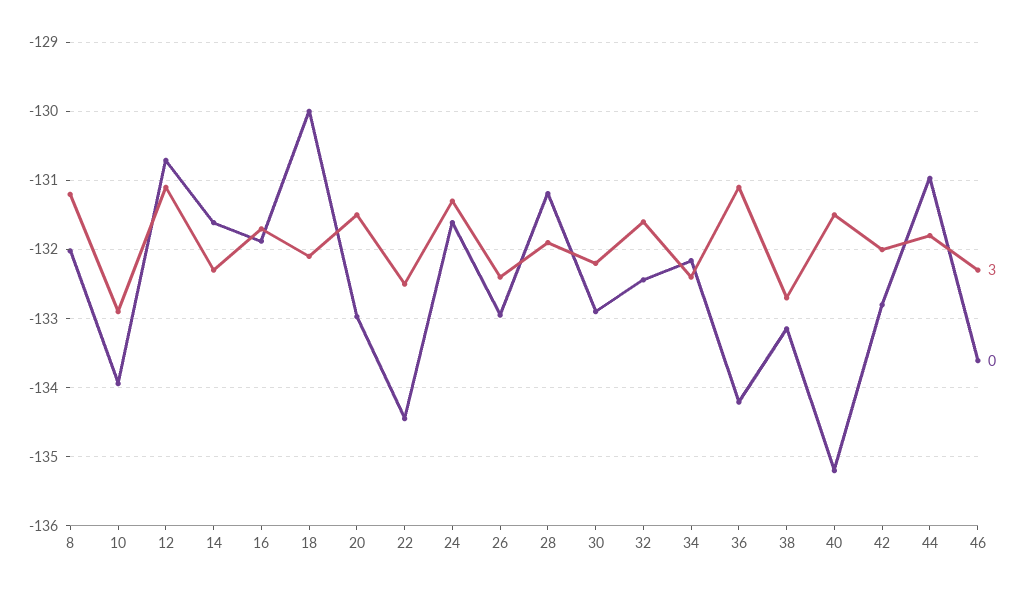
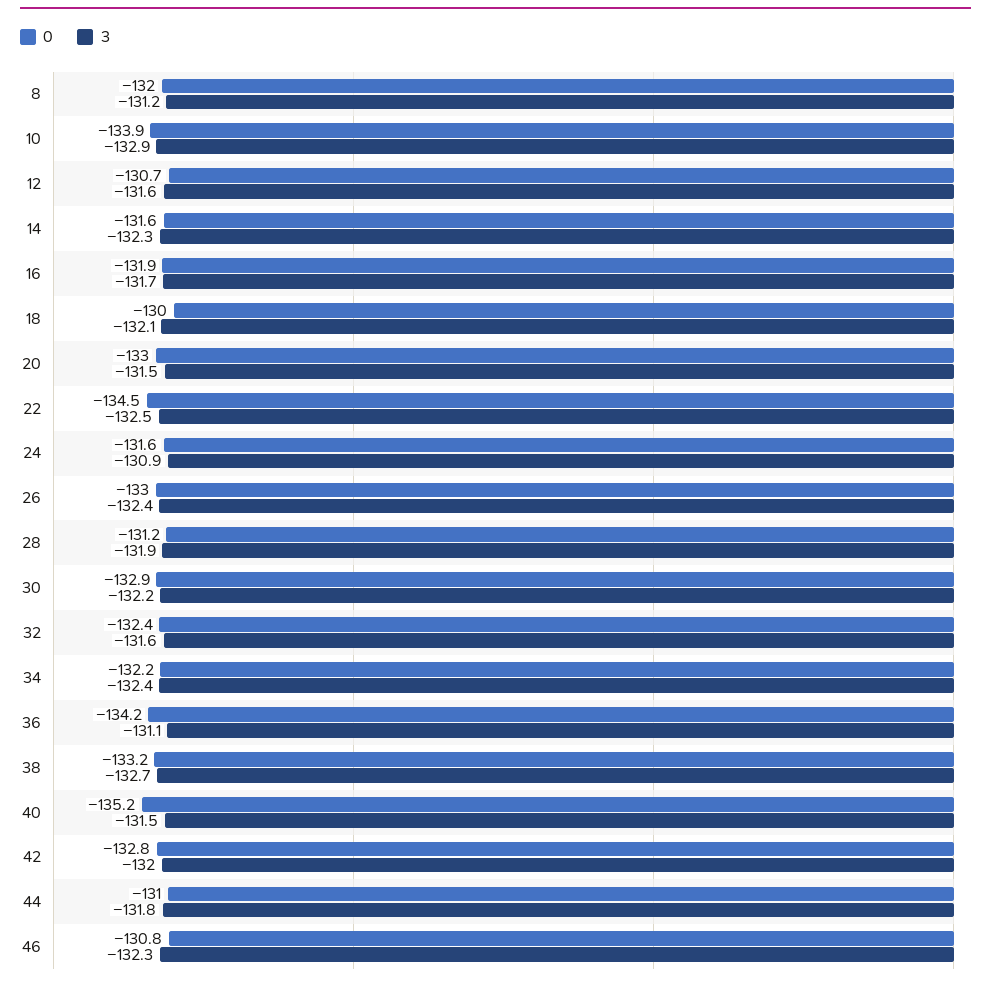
  {
    "3": {
      "8": -131.2,
      "10": -132.9,
-     "12": -131.1,
+     "12": -131.6,
      "14": -132.3,
      "16": -131.7,
      "18": -132.1,
      "20": -131.5,
      "22": -132.5,
-     "24": -131.3,
+     "24": -130.9,
      "26": -132.4,
      "28": -131.9,
      "30": -132.2,
      "32": -131.6,
      "34": -132.4,
      "36": -131.1,
      "38": -132.7,
      "40": -131.5,
      "42": -132,
      "44": -131.8,
      "46": -132.3
    },
    "0": {
      "8": -132,
      "10": -133.9,
      "12": -130.7,
      "14": -131.6,
      "16": -131.9,
      "18": -130,
      "20": -133,
      "22": -134.5,
      "24": -131.6,
      "26": -133,
      "28": -131.2,
      "30": -132.9,
      "32": -132.4,
      "34": -132.2,
      "36": -134.2,
      "38": -133.2,
      "40": -135.2,
      "42": -132.8,
      "44": -131,
-     "46": -133.6
+     "46": -130.8
    }
  }

